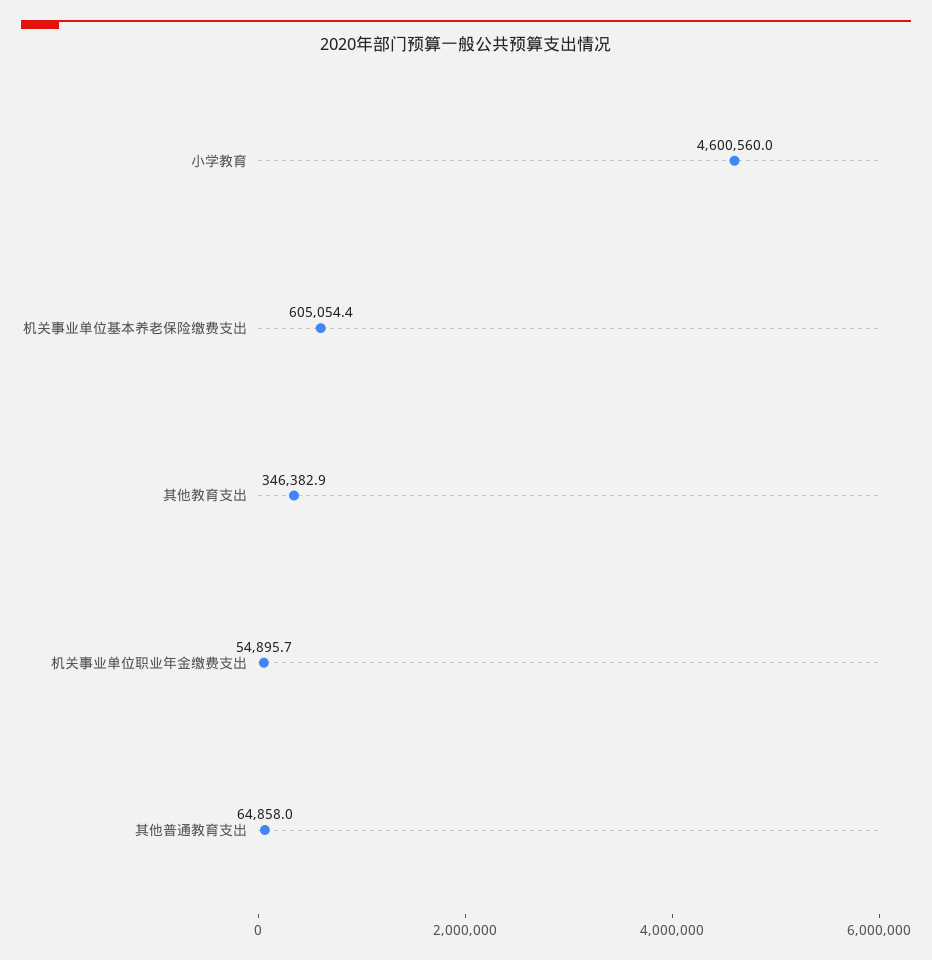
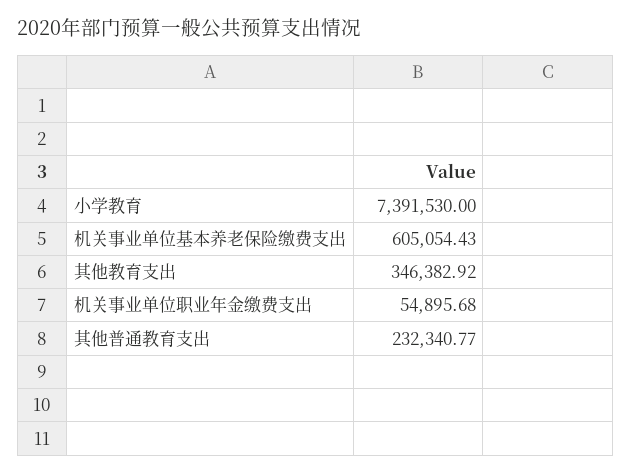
  {
-   "小学教育": 4600560,
+   "小学教育": 7391530,
    "机关事业单位基本养老保险缴费支出": 605054.43,
    "其他教育支出": 346382.92,
    "机关事业单位职业年金缴费支出": 54895.68,
-   "其他普通教育支出": 64858
+   "其他普通教育支出": 232340.77
  }

